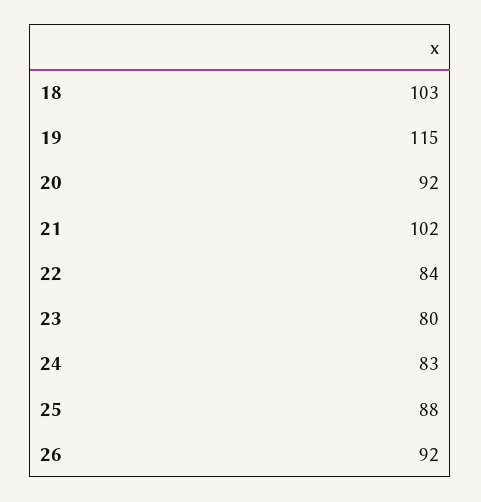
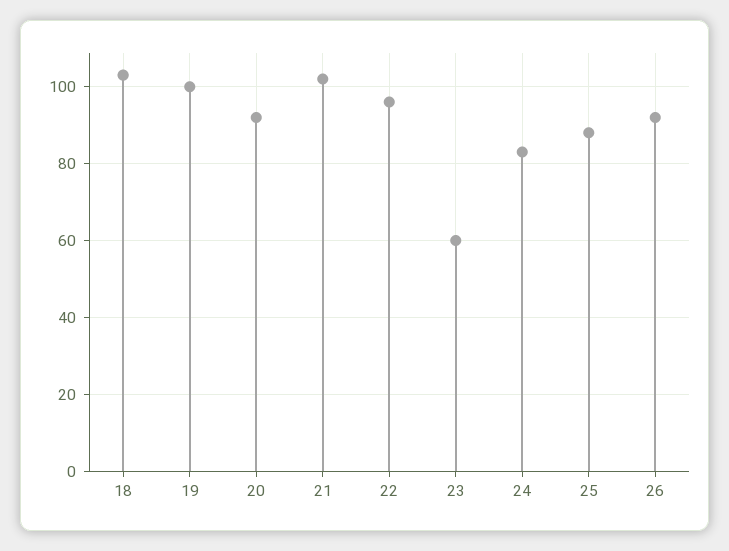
  {
    "18": 103,
-   "19": 115,
+   "19": 100,
    "20": 92,
    "21": 102,
-   "22": 84,
+   "22": 95,
-   "23": 80,
+   "23": 60,
    "24": 83,
    "25": 88,
    "26": 92
  }

